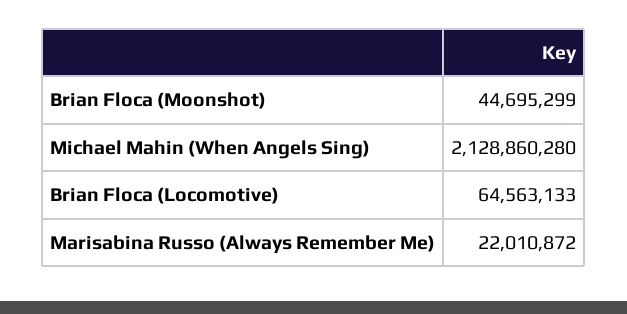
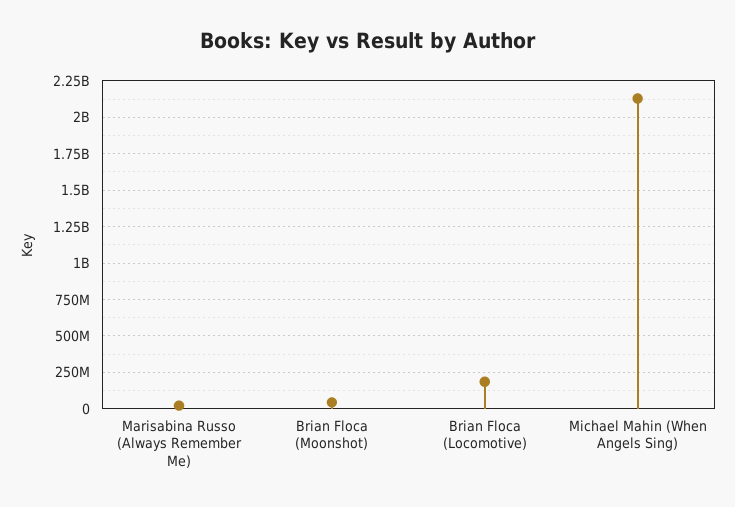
  {
    "Brian Floca (Moonshot)": 44695299,
    "Michael Mahin (When Angels Sing)": 2128860280,
-   "Brian Floca (Locomotive)": 64563133,
+   "Brian Floca (Locomotive)": 200000000,
    "Marisabina Russo (Always Remember Me)": 22010872
  }

